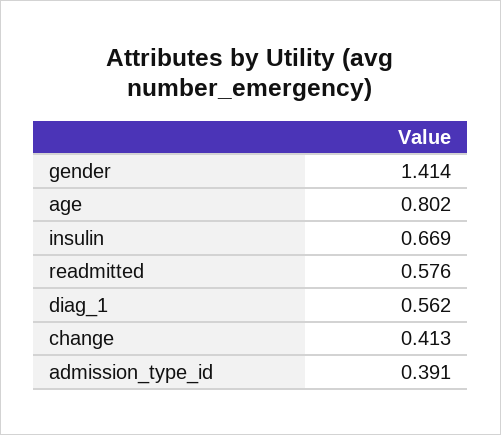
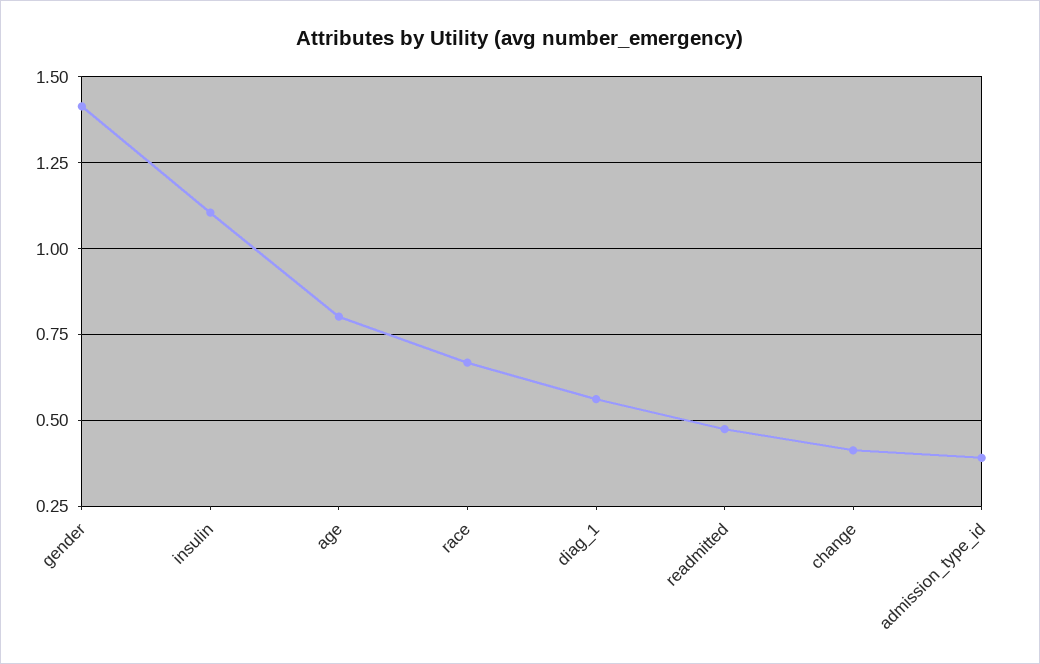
  {
    "gender": 1.414,
    "age": 0.802,
-   "insulin": 0.669,
+   "insulin": 1.1,
-   "readmitted": 0.576,
+   "readmitted": 0.475,
    "diag_1": 0.562,
    "change": 0.413,
-   "admission_type_id": 0.391
+   "admission_type_id": 0.391,
+   "race": 0.675
  }

